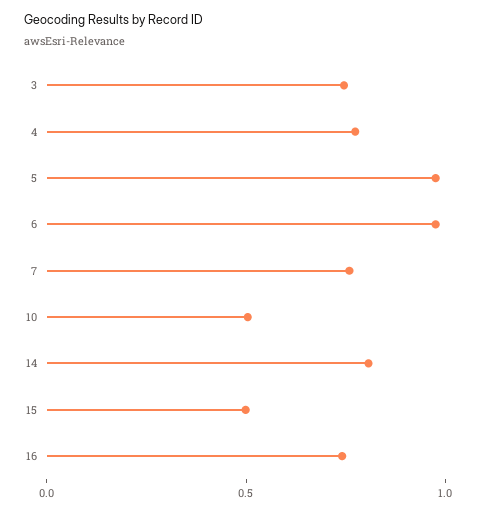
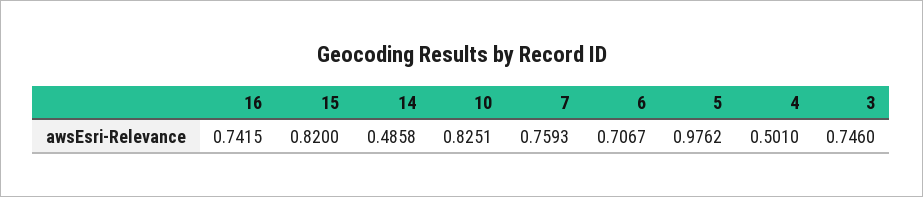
  {
    "3": 0.746,
-   "4": 0.8,
+   "4": 0.501,
    "5": 0.9762,
-   "6": 1,
+   "6": 0.7067,
    "7": 0.7593,
-   "10": 0.5,
+   "10": 0.8251,
-   "14": 0.8,
+   "14": 0.4858,
-   "15": 0.5,
+   "15": 0.82,
    "16": 0.7415
  }

